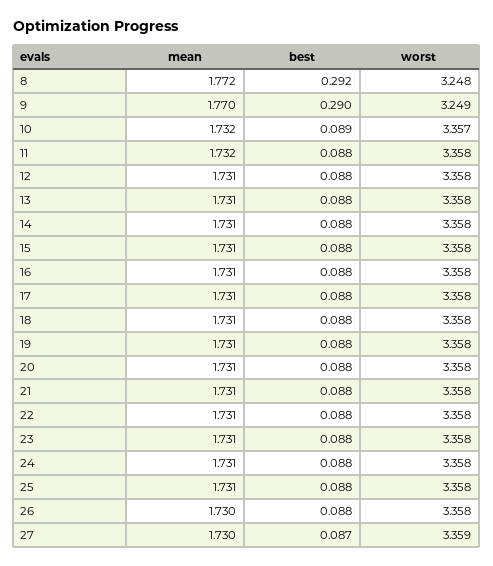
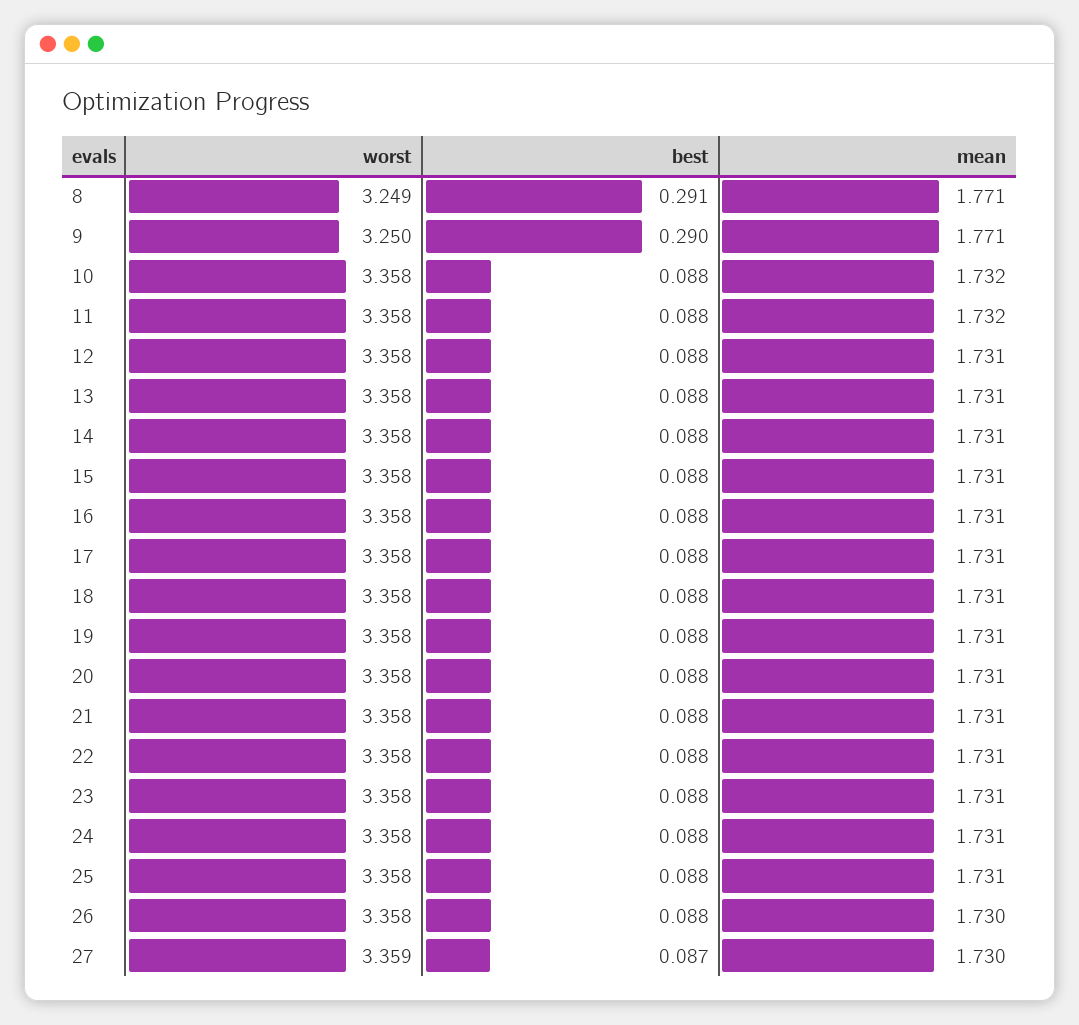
  {
    "mean": {
-     "8": 1.772,
+     "8": 1.771,
-     "9": 1.77,
+     "9": 1.771,
      "10": 1.732,
      "11": 1.732,
      "12": 1.731,
      "13": 1.731,
      "14": 1.731,
      "15": 1.731,
      "16": 1.731,
      "17": 1.731,
      "18": 1.731,
      "19": 1.731,
      "20": 1.731,
      "21": 1.731,
      "22": 1.731,
      "23": 1.731,
      "24": 1.731,
      "25": 1.731,
      "26": 1.73,
      "27": 1.73
    },
    "best": {
-     "8": 0.292,
+     "8": 0.291,
      "9": 0.29,
-     "10": 0.089,
+     "10": 0.088,
      "11": 0.088,
      "12": 0.088,
      "13": 0.088,
      "14": 0.088,
      "15": 0.088,
      "16": 0.088,
      "17": 0.088,
      "18": 0.088,
      "19": 0.088,
      "20": 0.088,
      "21": 0.088,
      "22": 0.088,
      "23": 0.088,
      "24": 0.088,
      "25": 0.088,
      "26": 0.088,
      "27": 0.087
    },
    "worst": {
-     "8": 3.248,
+     "8": 3.249,
-     "9": 3.249,
+     "9": 3.25,
-     "10": 3.357,
+     "10": 3.358,
      "11": 3.358,
      "12": 3.358,
      "13": 3.358,
      "14": 3.358,
      "15": 3.358,
      "16": 3.358,
      "17": 3.358,
      "18": 3.358,
      "19": 3.358,
      "20": 3.358,
      "21": 3.358,
      "22": 3.358,
      "23": 3.358,
      "24": 3.358,
      "25": 3.358,
      "26": 3.358,
      "27": 3.359
    }
  }

